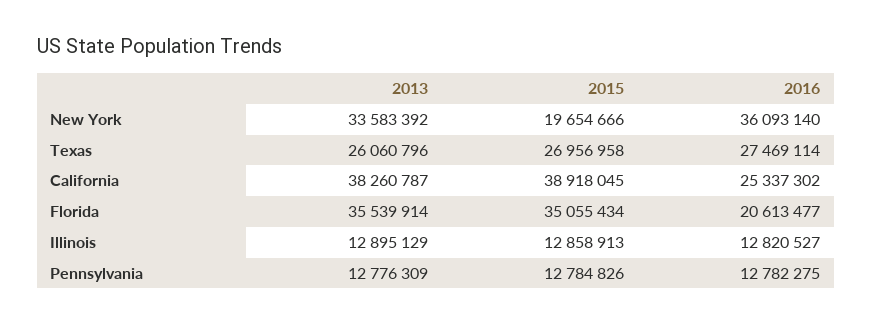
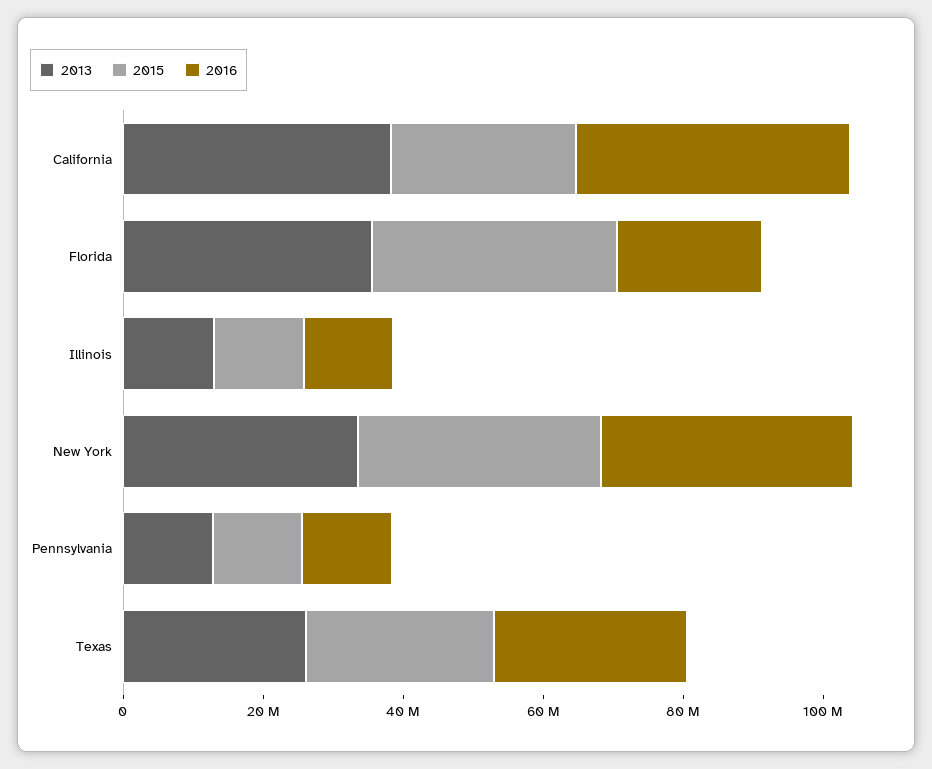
  {
    "2013": {
      "New York": 33583392,
      "Texas": 26060796,
      "California": 38260787,
      "Florida": 35539914,
      "Illinois": 12895129,
      "Pennsylvania": 12776309
    },
    "2015": {
-     "New York": 19654666,
+     "New York": 35000000,
      "Texas": 26956958,
-     "California": 38918045,
+     "California": 25000000,
      "Florida": 35055434,
      "Illinois": 12858913,
      "Pennsylvania": 12784826
    },
    "2016": {
      "New York": 36093140,
      "Texas": 27469114,
-     "California": 25337302,
+     "California": 40000000,
      "Florida": 20613477,
      "Illinois": 12820527,
      "Pennsylvania": 12782275
    }
  }

